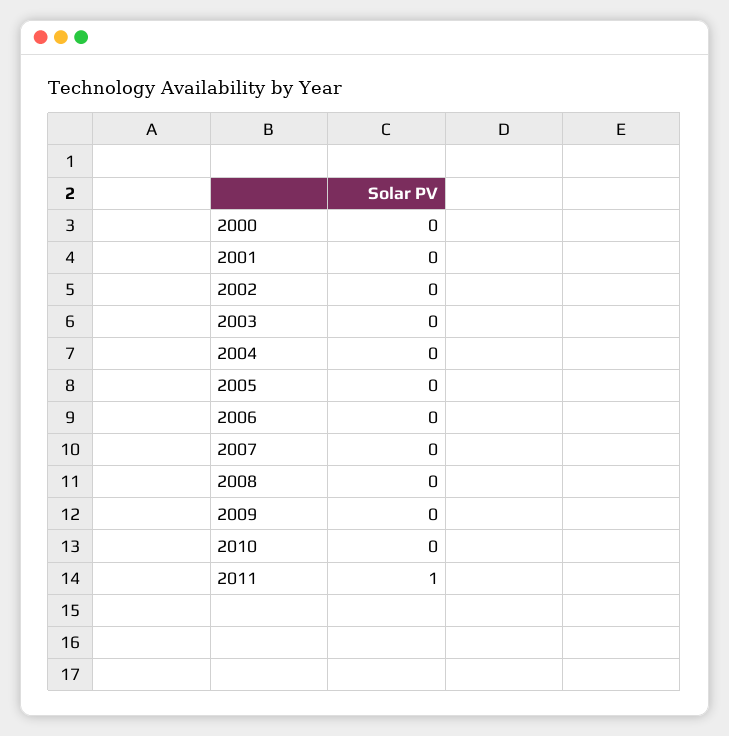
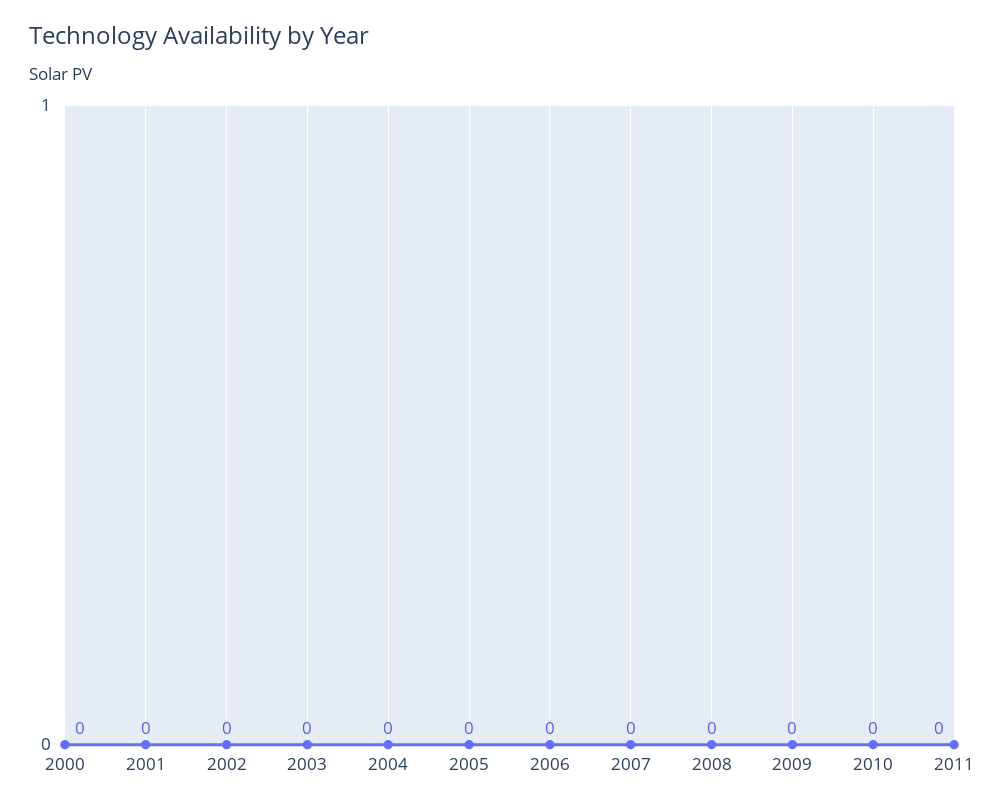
  {
    "2000": 0,
    "2001": 0,
    "2002": 0,
    "2003": 0,
    "2004": 0,
    "2005": 0,
    "2006": 0,
    "2007": 0,
    "2008": 0,
    "2009": 0,
    "2010": 0,
-   "2011": 1
+   "2011": 0
  }

